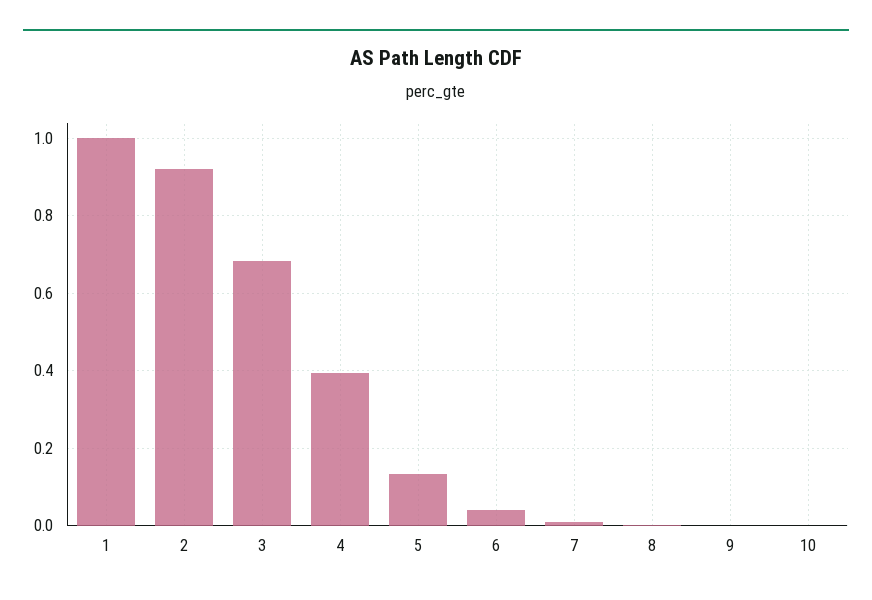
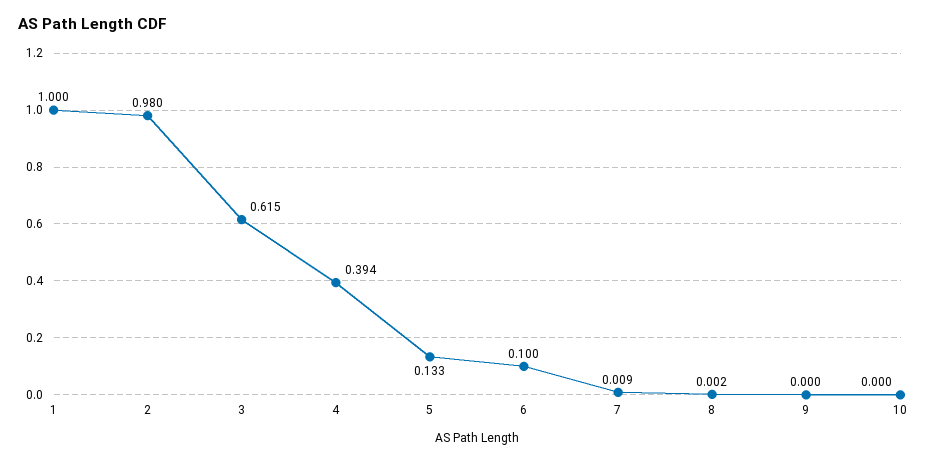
  {
    "1": 1,
-   "2": 0.92,
+   "2": 0.98,
-   "3": 0.68,
+   "3": 0.615,
    "4": 0.394,
    "5": 0.133,
-   "6": 0.04,
+   "6": 0.1,
    "7": 0.009,
    "8": 0.002,
    "9": 0,
    "10": 0
  }

